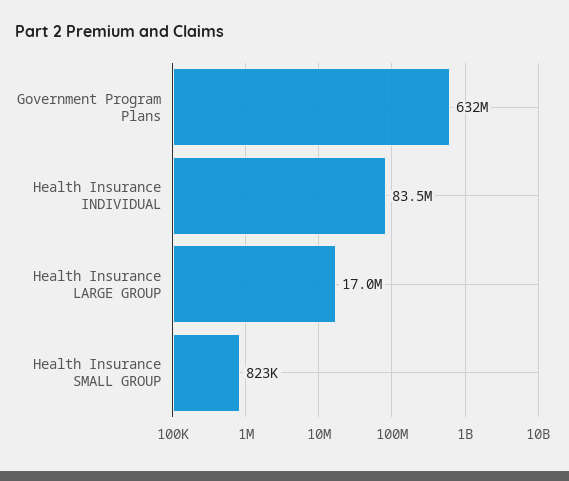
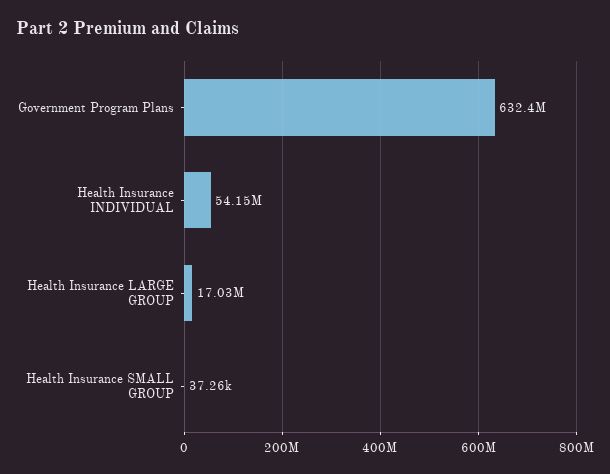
  {
    "Government Program Plans": 632400000,
-   "Health Insurance INDIVIDUAL": 83500000,
+   "Health Insurance INDIVIDUAL": 54150000,
    "Health Insurance LARGE GROUP": 17030000,
-   "Health Insurance SMALL GROUP": 823000
+   "Health Insurance SMALL GROUP": 37260
  }

